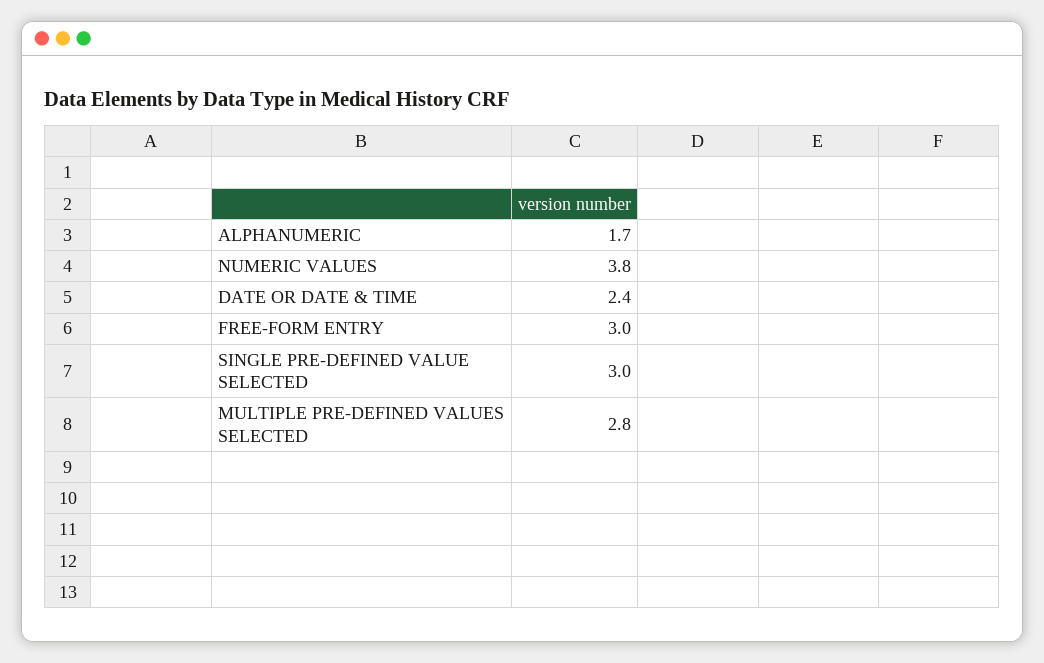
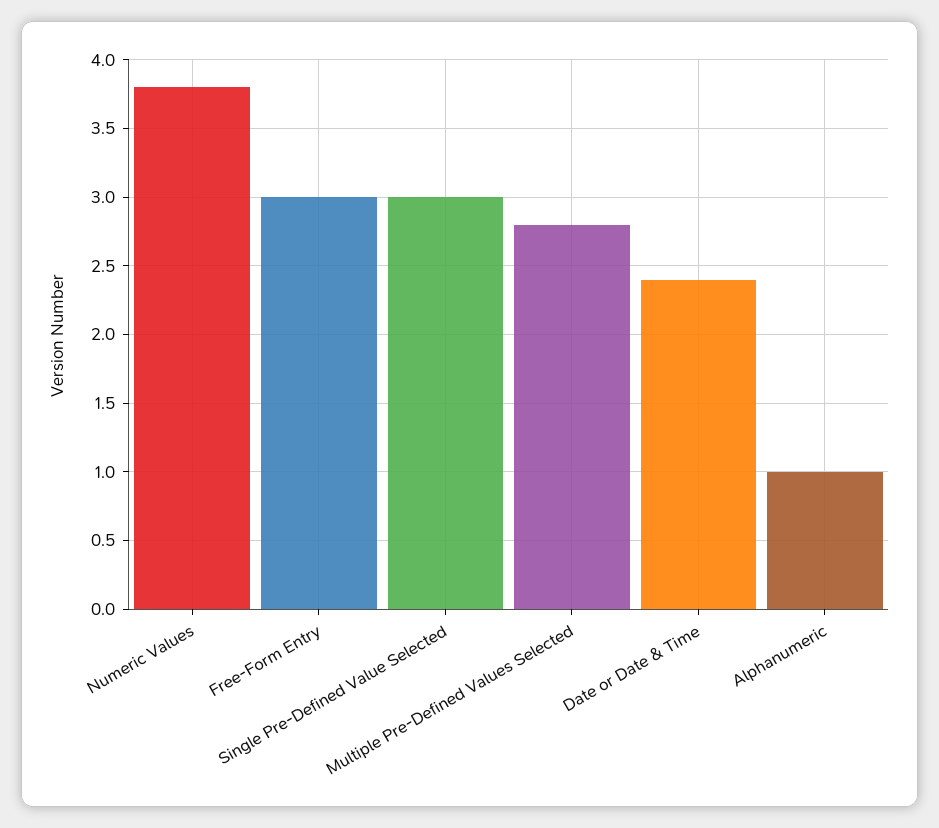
  {
-   "ALPHANUMERIC": 1.7,
+   "ALPHANUMERIC": 1,
    "NUMERIC VALUES": 3.8,
    "DATE OR DATE & TIME": 2.4,
    "FREE-FORM ENTRY": 3,
    "SINGLE PRE-DEFINED VALUE SELECTED": 3,
    "MULTIPLE PRE-DEFINED VALUES SELECTED": 2.8
  }

